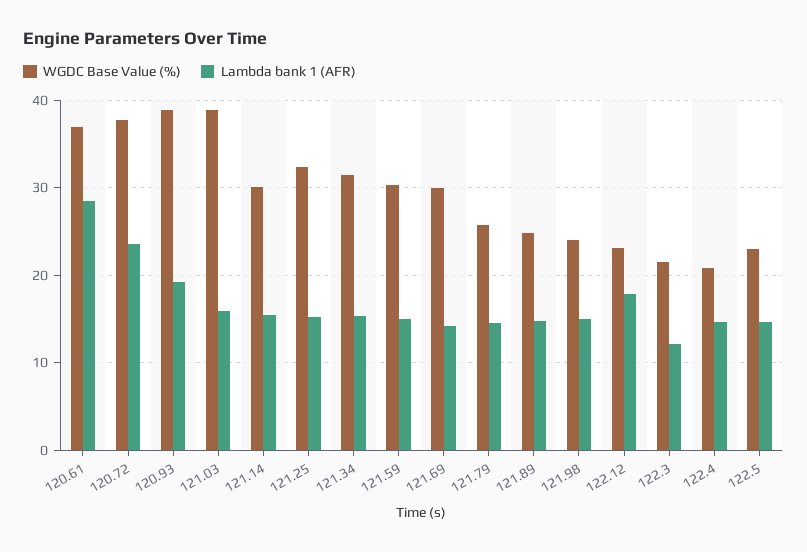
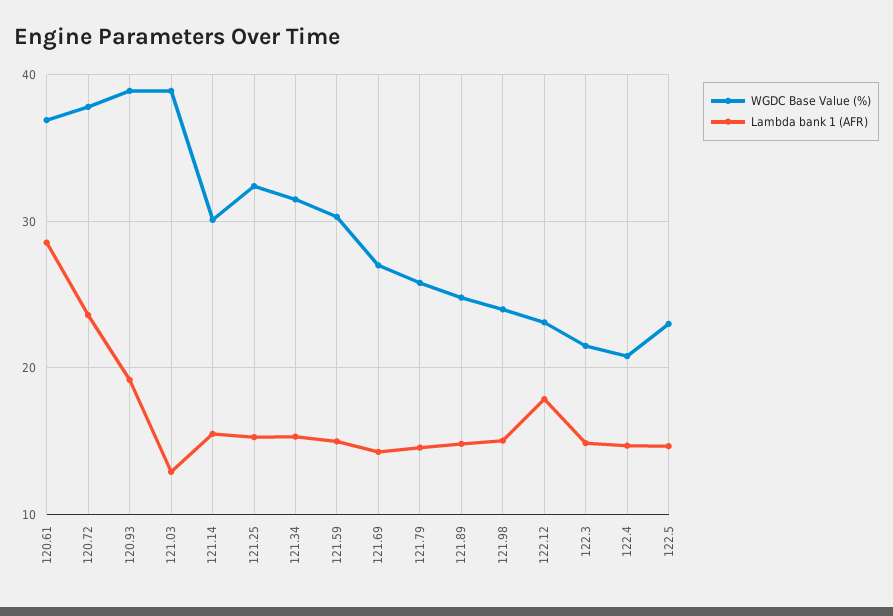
  {
    "WGDC Base Value (%)": {
      "120.61": 37,
      "120.72": 38,
      "120.93": 39,
      "121.03": 39,
      "121.14": 30,
      "121.25": 32,
      "121.34": 32,
      "121.59": 30,
-     "121.69": 30,
+     "121.69": 27,
      "121.79": 26,
      "121.89": 25,
      "121.98": 24,
      "122.12": 23,
      "122.3": 22,
      "122.4": 21,
      "122.5": 23
    },
    "Lambda bank 1 (AFR)": {
      "120.61": 29,
      "120.72": 24,
      "120.93": 19,
-     "121.03": 16,
+     "121.03": 13,
      "121.14": 16,
      "121.25": 15,
      "121.34": 15,
      "121.59": 15,
      "121.69": 14,
      "121.79": 15,
      "121.89": 15,
      "121.98": 15,
      "122.12": 18,
-     "122.3": 12,
+     "122.3": 15,
      "122.4": 15,
      "122.5": 15
    }
  }

